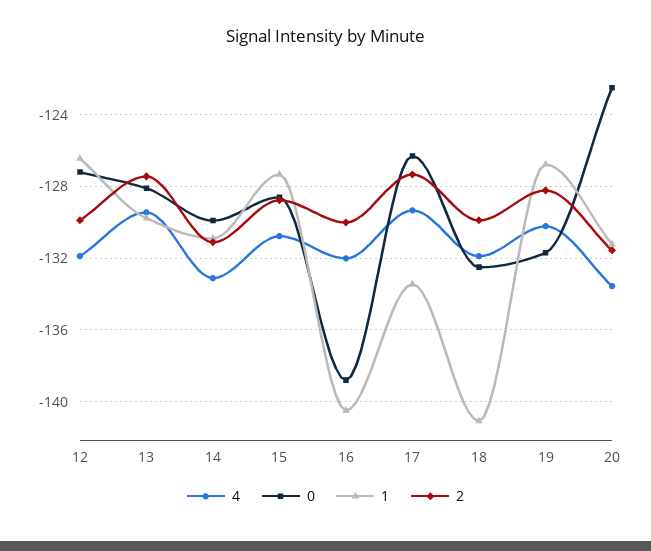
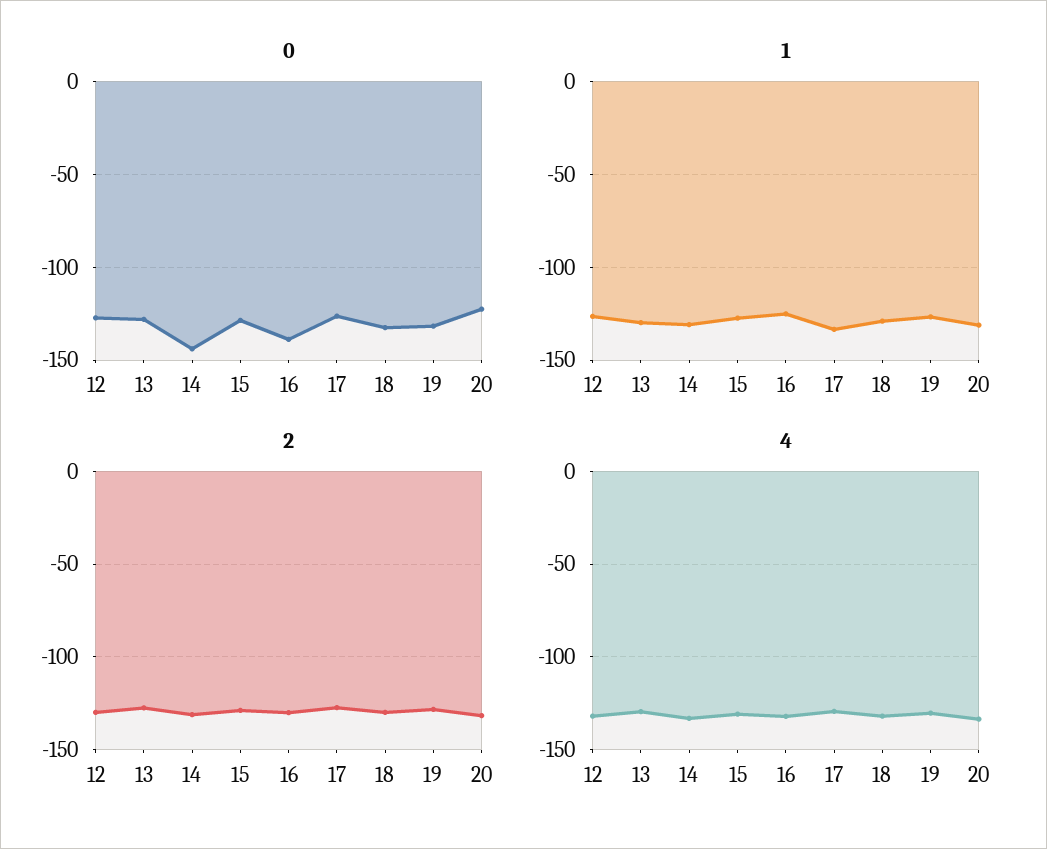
  {
    "4": {
      "12": -132,
      "13": -129.5,
      "14": -133,
      "15": -131,
      "16": -132,
      "17": -129.5,
      "18": -132,
      "19": -130,
      "20": -133.5
    },
    "0": {
      "12": -127,
      "13": -128,
-     "14": -130,
+     "14": -145,
      "15": -128.5,
      "16": -139,
      "17": -126.5,
      "18": -132.5,
      "19": -131.5,
      "20": -122.5
    },
    "1": {
      "12": -126.5,
      "13": -130,
      "14": -131,
      "15": -127.5,
-     "16": -140.5,
+     "16": -125,
      "17": -133.5,
-     "18": -141,
+     "18": -130,
      "19": -127,
      "20": -131
    },
    "2": {
      "12": -130,
      "13": -127.5,
      "14": -131,
      "15": -129,
      "16": -130,
      "17": -127.5,
      "18": -130,
      "19": -128,
      "20": -131.5
    }
  }

